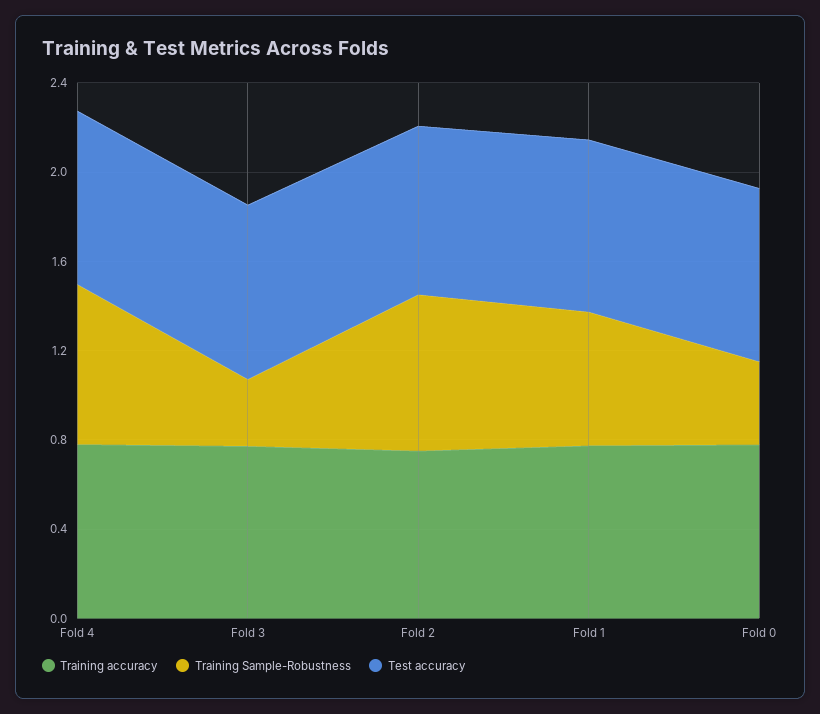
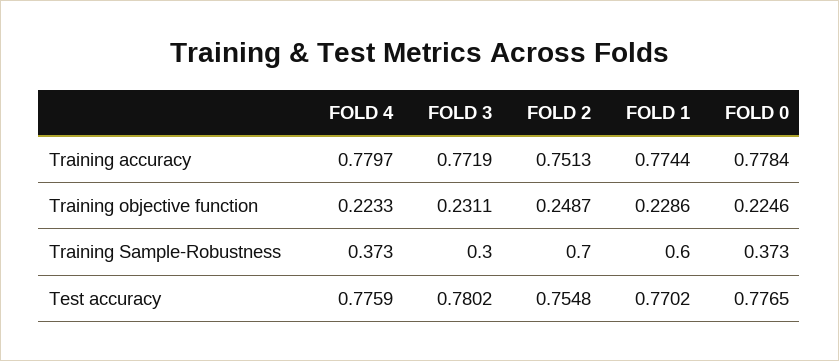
  {
    "Training accuracy": {
      "Fold 4": 0.7797,
      "Fold 3": 0.7719,
      "Fold 2": 0.7513,
      "Fold 1": 0.7744,
      "Fold 0": 0.7784
    },
    "Training Sample-Robustness": {
-     "Fold 4": 0.7,
+     "Fold 4": 0.373,
      "Fold 3": 0.3,
      "Fold 2": 0.7,
      "Fold 1": 0.6,
      "Fold 0": 0.373
    },
    "Test accuracy": {
      "Fold 4": 0.7759,
      "Fold 3": 0.7802,
      "Fold 2": 0.7548,
      "Fold 1": 0.7702,
      "Fold 0": 0.7765
-   }
+   },
+   "Training objective function": {
+     "Fold 4": 0.2233,
+     "Fold 3": 0.2311,
+     "Fold 2": 0.2487,
+     "Fold 1": 0.2286,
+     "Fold 0": 0.2246
+   }
  }

